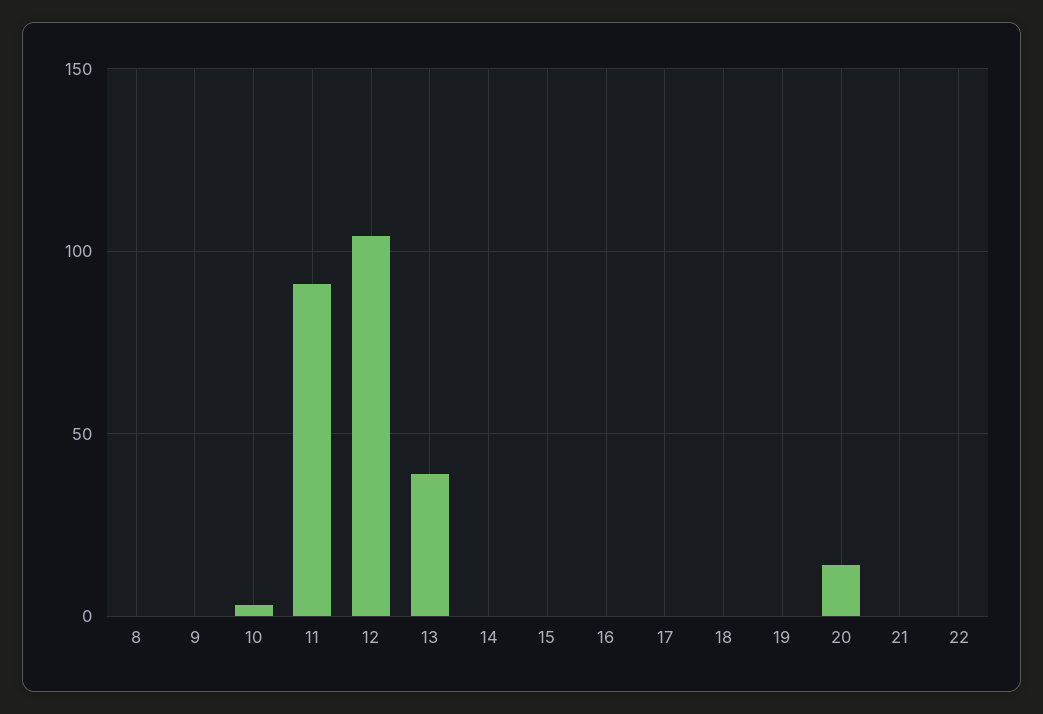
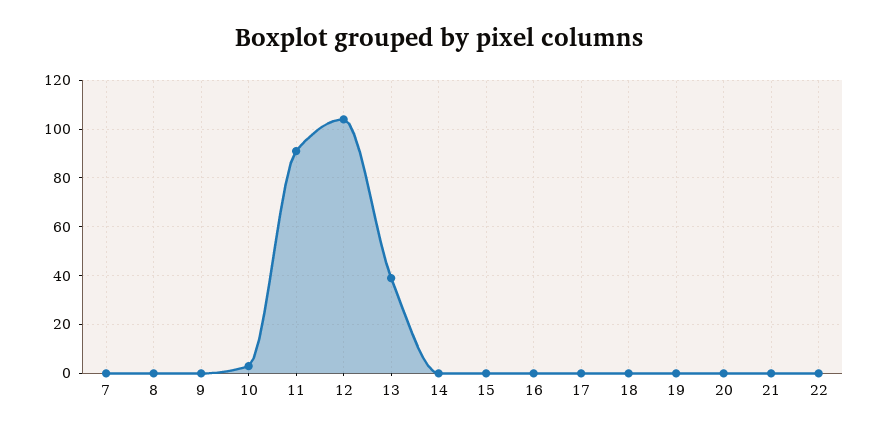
  {
    "8": 0,
    "9": 0,
    "10": 5,
    "11": 90,
    "12": 105,
    "13": 40,
    "14": 0,
    "15": 0,
    "16": 0,
    "17": 0,
    "18": 0,
    "19": 0,
-   "20": 15,
+   "20": 0,
    "21": 0,
-   "22": 0
+   "22": 0,
+   "7": 0
  }

